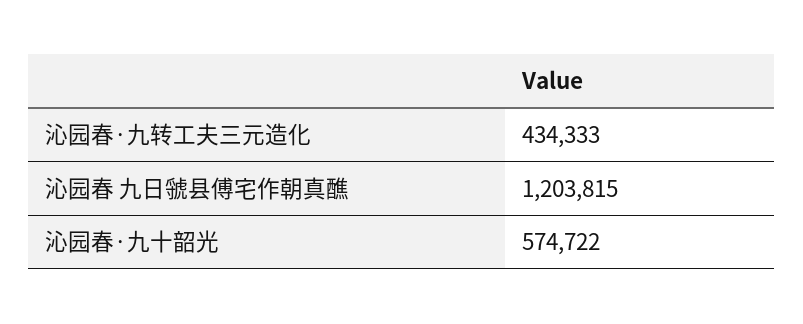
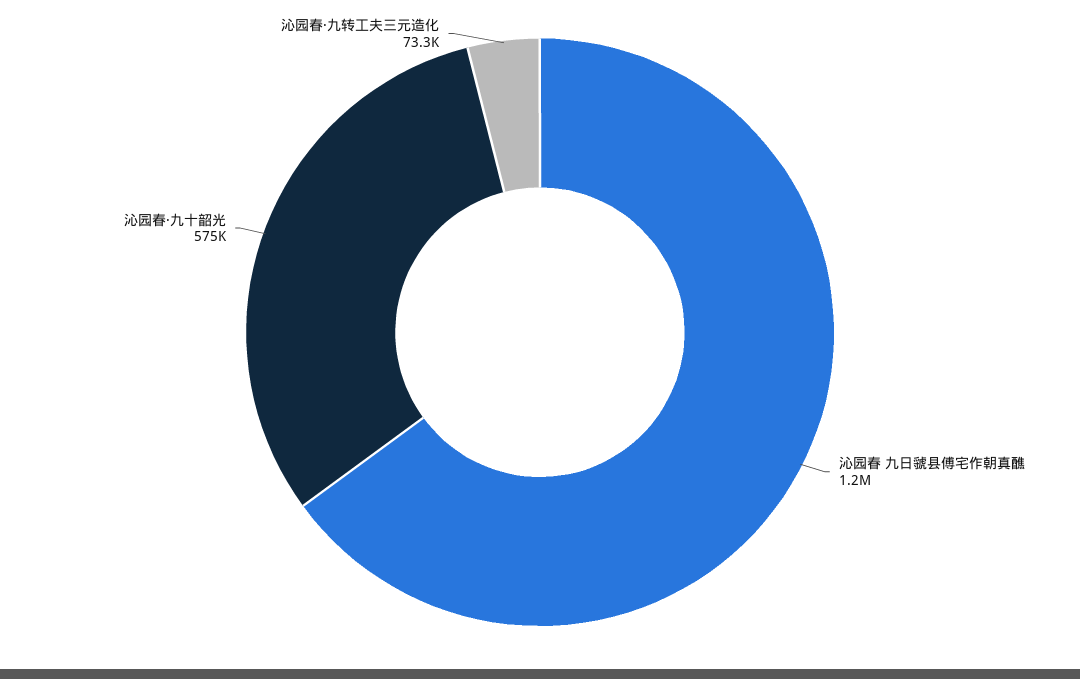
  {
-   "沁园春·九转工夫三元造化": 434333,
+   "沁园春·九转工夫三元造化": 73300,
    "沁园春 九日虢县傅宅作朝真醮": 1203815,
    "沁园春·九十韶光": 574722
  }

